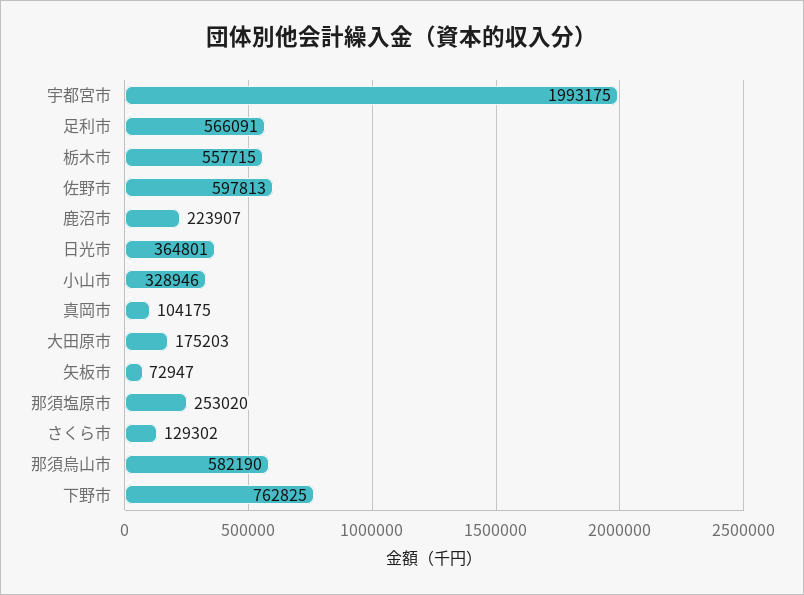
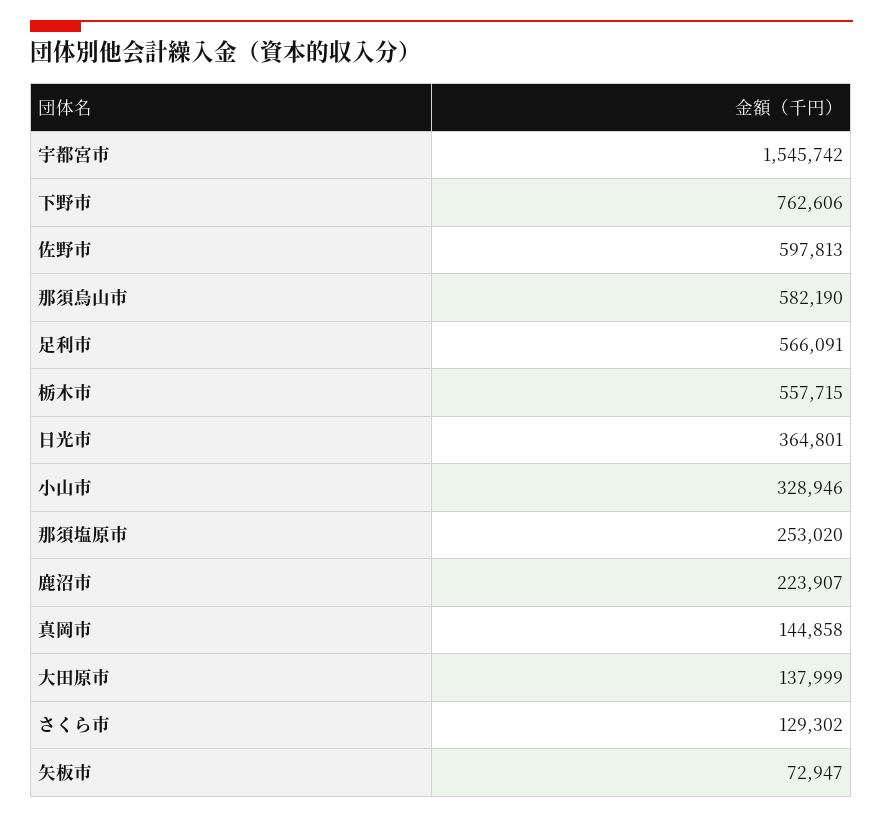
  {
-   "宇都宮市": 1993175,
+   "宇都宮市": 1545742,
    "足利市": 566091,
    "栃木市": 557715,
    "佐野市": 597813,
    "鹿沼市": 223907,
    "日光市": 364801,
    "小山市": 328946,
-   "真岡市": 104175,
+   "真岡市": 144858,
-   "大田原市": 175203,
+   "大田原市": 137999,
    "矢板市": 72947,
    "那須塩原市": 253020,
    "さくら市": 129302,
    "那須烏山市": 582190,
-   "下野市": 762825
+   "下野市": 762606
  }

